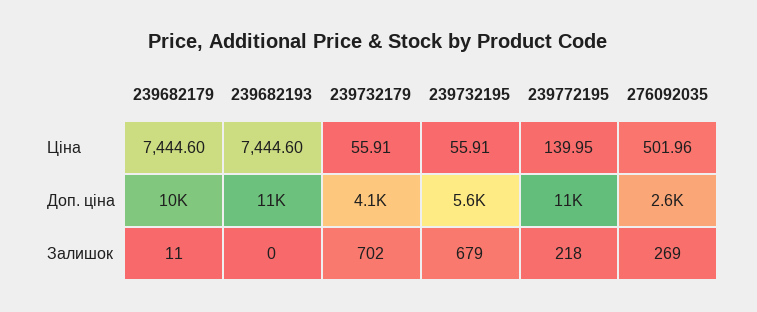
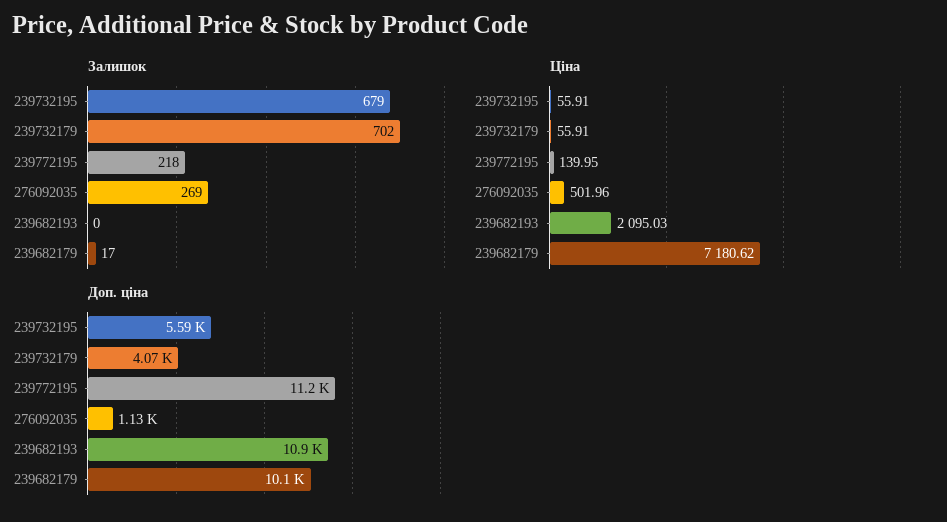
  {
    "Ціна": {
-     "239682179": 7444.6,
+     "239682179": 7180.62,
-     "239682193": 7444.6,
+     "239682193": 2095.03,
      "239732179": 55.91,
      "239732195": 55.91,
      "239772195": 139.95,
      "276092035": 501.96
    },
    "Доп. ціна": {
      "239682179": 10100,
      "239682193": 10900,
      "239732179": 4070,
      "239732195": 5590,
      "239772195": 11200,
-     "276092035": 2600
+     "276092035": 1130
    },
    "Залишок": {
-     "239682179": 11,
+     "239682179": 17,
      "239682193": 0,
      "239732179": 702,
      "239732195": 679,
      "239772195": 218,
      "276092035": 269
    }
  }

